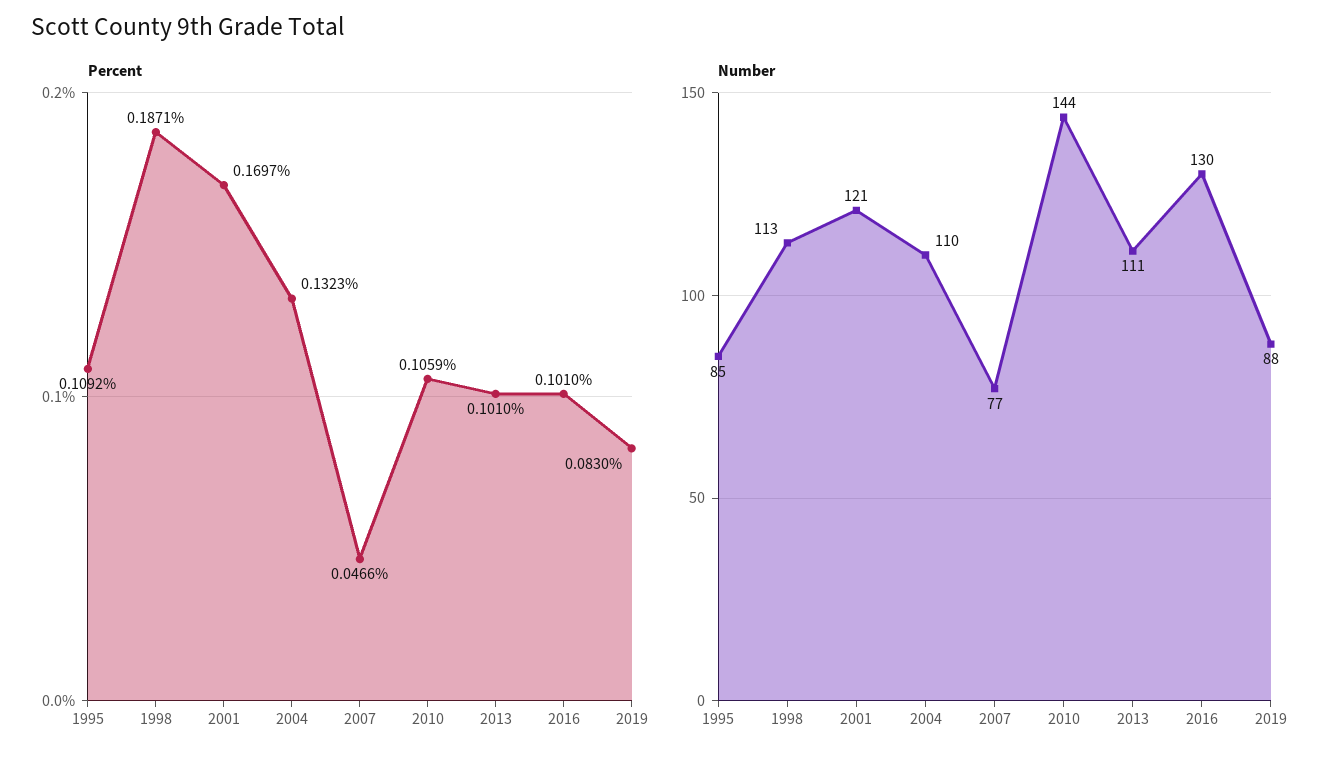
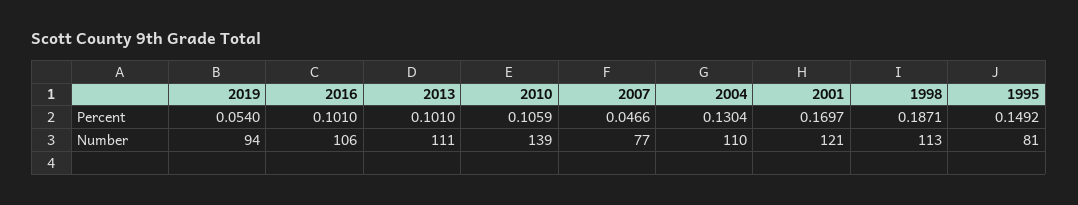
  {
    "Percent": {
-     "1995": 0.1092,
+     "1995": 0.1492,
      "1998": 0.1871,
      "2001": 0.1697,
-     "2004": 0.1323,
+     "2004": 0.1304,
      "2007": 0.0466,
      "2010": 0.1059,
      "2013": 0.101,
      "2016": 0.101,
-     "2019": 0.083
+     "2019": 0.054
    },
    "Number": {
-     "1995": 85,
+     "1995": 81,
      "1998": 113,
      "2001": 121,
      "2004": 110,
      "2007": 77,
-     "2010": 144,
+     "2010": 139,
      "2013": 111,
-     "2016": 130,
+     "2016": 106,
-     "2019": 88
+     "2019": 94
    }
  }

